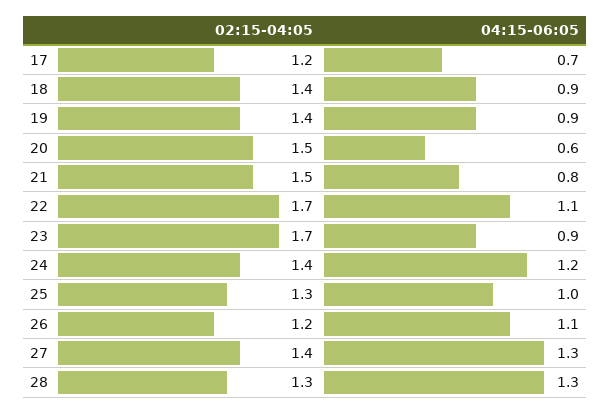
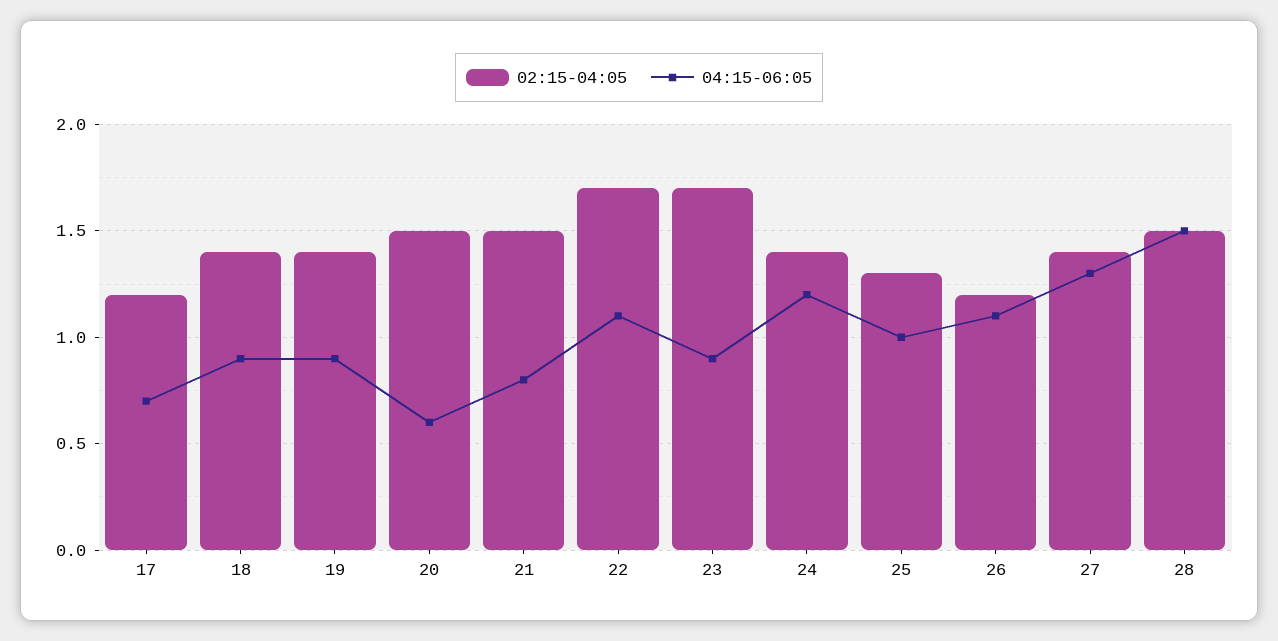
  {
    "02:15-04:05": {
      "17": 1.2,
      "18": 1.4,
      "19": 1.4,
      "20": 1.5,
      "21": 1.5,
      "22": 1.7,
      "23": 1.7,
      "24": 1.4,
      "25": 1.3,
      "26": 1.2,
      "27": 1.4,
-     "28": 1.3
+     "28": 1.5
    },
    "04:15-06:05": {
      "17": 0.7,
      "18": 0.9,
      "19": 0.9,
      "20": 0.6,
      "21": 0.8,
      "22": 1.1,
      "23": 0.9,
      "24": 1.2,
      "25": 1,
      "26": 1.1,
      "27": 1.3,
-     "28": 1.3
+     "28": 1.5
    }
  }

